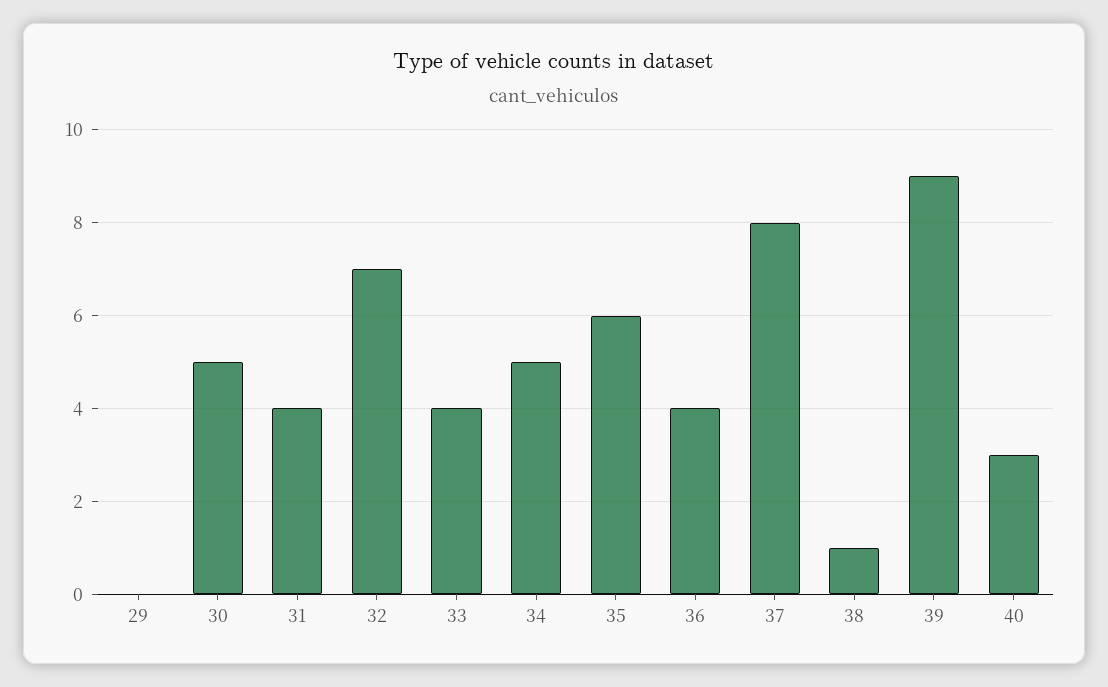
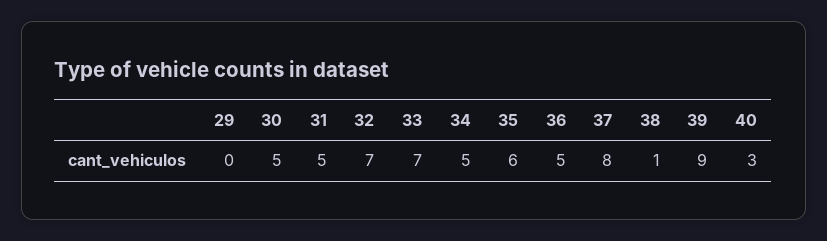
  {
    "29": 0,
    "30": 5,
-   "31": 4,
+   "31": 5,
    "32": 7,
-   "33": 4,
+   "33": 7,
    "34": 5,
    "35": 6,
-   "36": 4,
+   "36": 5,
    "37": 8,
    "38": 1,
    "39": 9,
    "40": 3
  }

